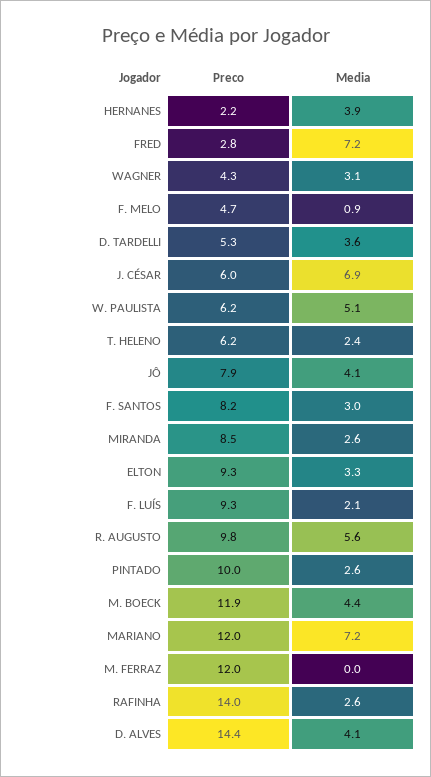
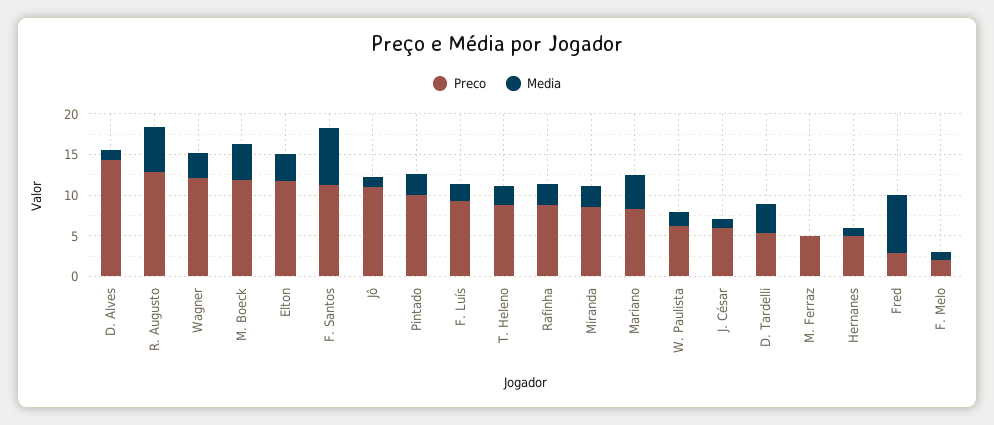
  {
    "Preco": {
-     "HERNANES": 2.2,
+     "HERNANES": 5,
      "FRED": 2.8,
-     "WAGNER": 4.3,
+     "WAGNER": 12,
-     "F. MELO": 4.7,
+     "F. MELO": 2,
      "D. TARDELLI": 5.3,
      "J. CÉSAR": 6,
      "W. PAULISTA": 6.2,
-     "T. HELENO": 6.2,
+     "T. HELENO": 9,
-     "JÔ": 7.9,
+     "JÔ": 11,
-     "F. SANTOS": 8.2,
+     "F. SANTOS": 11,
      "MIRANDA": 8.5,
-     "ELTON": 9.3,
+     "ELTON": 12,
      "F. LUÍS": 9.3,
-     "R. AUGUSTO": 9.8,
+     "R. AUGUSTO": 13,
      "PINTADO": 10,
      "M. BOECK": 11.9,
-     "MARIANO": 12,
+     "MARIANO": 8,
-     "M. FERRAZ": 12,
+     "M. FERRAZ": 5,
-     "RAFINHA": 14,
+     "RAFINHA": 9,
      "D. ALVES": 14.4
    },
    "Media": {
-     "HERNANES": 3.9,
+     "HERNANES": 1,
      "FRED": 7.2,
      "WAGNER": 3.1,
      "F. MELO": 0.9,
      "D. TARDELLI": 3.6,
-     "J. CÉSAR": 6.9,
+     "J. CÉSAR": 1,
-     "W. PAULISTA": 5.1,
+     "W. PAULISTA": 2,
      "T. HELENO": 2.4,
-     "JÔ": 4.1,
+     "JÔ": 1,
-     "F. SANTOS": 3,
+     "F. SANTOS": 7,
      "MIRANDA": 2.6,
      "ELTON": 3.3,
      "F. LUÍS": 2.1,
      "R. AUGUSTO": 5.6,
      "PINTADO": 2.6,
      "M. BOECK": 4.4,
-     "MARIANO": 7.2,
+     "MARIANO": 4,
      "M. FERRAZ": 0,
      "RAFINHA": 2.6,
-     "D. ALVES": 4.1
+     "D. ALVES": 1
    }
  }

